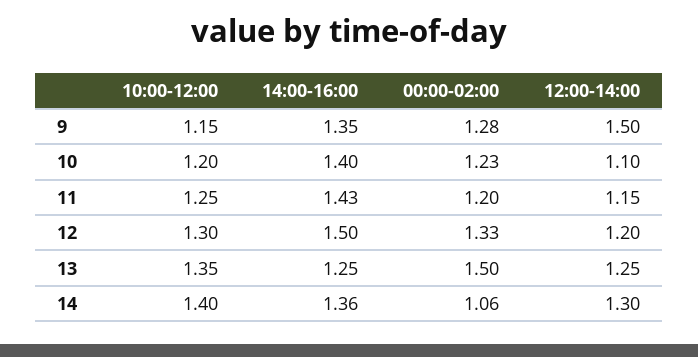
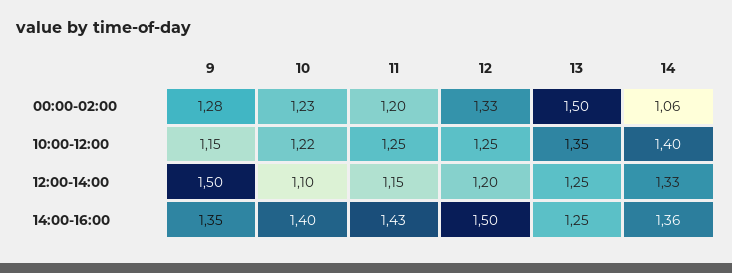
  {
    "10:00-12:00": {
      "9": 1.15,
-     "10": 1.2,
+     "10": 1.22,
      "11": 1.25,
-     "12": 1.3,
+     "12": 1.25,
      "13": 1.35,
      "14": 1.4
    },
    "14:00-16:00": {
      "9": 1.35,
      "10": 1.4,
      "11": 1.43,
      "12": 1.5,
      "13": 1.25,
      "14": 1.36
    },
    "00:00-02:00": {
      "9": 1.28,
      "10": 1.23,
      "11": 1.2,
      "12": 1.33,
      "13": 1.5,
      "14": 1.06
    },
    "12:00-14:00": {
      "9": 1.5,
      "10": 1.1,
      "11": 1.15,
      "12": 1.2,
      "13": 1.25,
-     "14": 1.3
+     "14": 1.33
    }
  }

